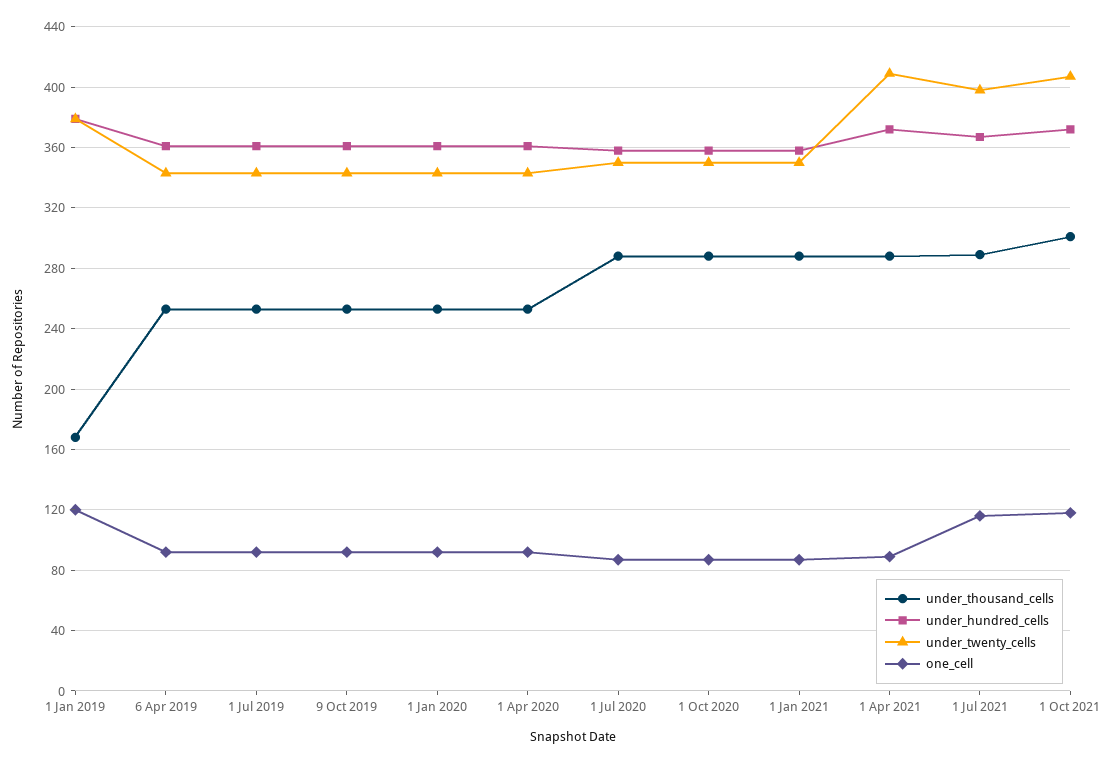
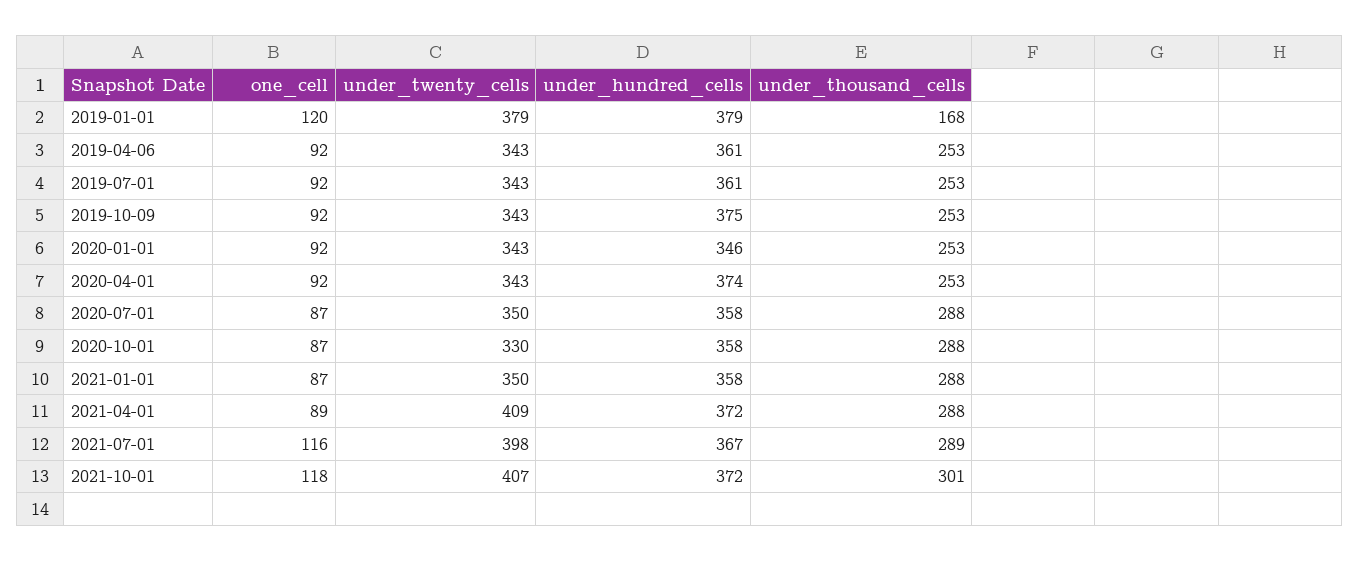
  {
    "under_thousand_cells": {
      "1 Jan 2019": 168,
      "6 Apr 2019": 253,
      "1 Jul 2019": 253,
      "9 Oct 2019": 253,
      "1 Jan 2020": 253,
      "1 Apr 2020": 253,
      "1 Jul 2020": 288,
      "1 Oct 2020": 288,
      "1 Jan 2021": 288,
      "1 Apr 2021": 288,
      "1 Jul 2021": 289,
      "1 Oct 2021": 301
    },
    "under_hundred_cells": {
      "1 Jan 2019": 379,
      "6 Apr 2019": 361,
      "1 Jul 2019": 361,
-     "9 Oct 2019": 360,
+     "9 Oct 2019": 375,
-     "1 Jan 2020": 360,
+     "1 Jan 2020": 346,
-     "1 Apr 2020": 360,
+     "1 Apr 2020": 374,
      "1 Jul 2020": 358,
      "1 Oct 2020": 358,
      "1 Jan 2021": 358,
      "1 Apr 2021": 372,
      "1 Jul 2021": 367,
      "1 Oct 2021": 372
    },
    "under_twenty_cells": {
      "1 Jan 2019": 379,
      "6 Apr 2019": 343,
      "1 Jul 2019": 343,
      "9 Oct 2019": 343,
      "1 Jan 2020": 343,
      "1 Apr 2020": 343,
      "1 Jul 2020": 350,
-     "1 Oct 2020": 350,
+     "1 Oct 2020": 330,
      "1 Jan 2021": 350,
      "1 Apr 2021": 409,
      "1 Jul 2021": 398,
      "1 Oct 2021": 407
    },
    "one_cell": {
      "1 Jan 2019": 120,
      "6 Apr 2019": 92,
      "1 Jul 2019": 92,
      "9 Oct 2019": 92,
      "1 Jan 2020": 92,
      "1 Apr 2020": 92,
      "1 Jul 2020": 87,
      "1 Oct 2020": 87,
      "1 Jan 2021": 87,
      "1 Apr 2021": 89,
      "1 Jul 2021": 116,
      "1 Oct 2021": 118
    }
  }

